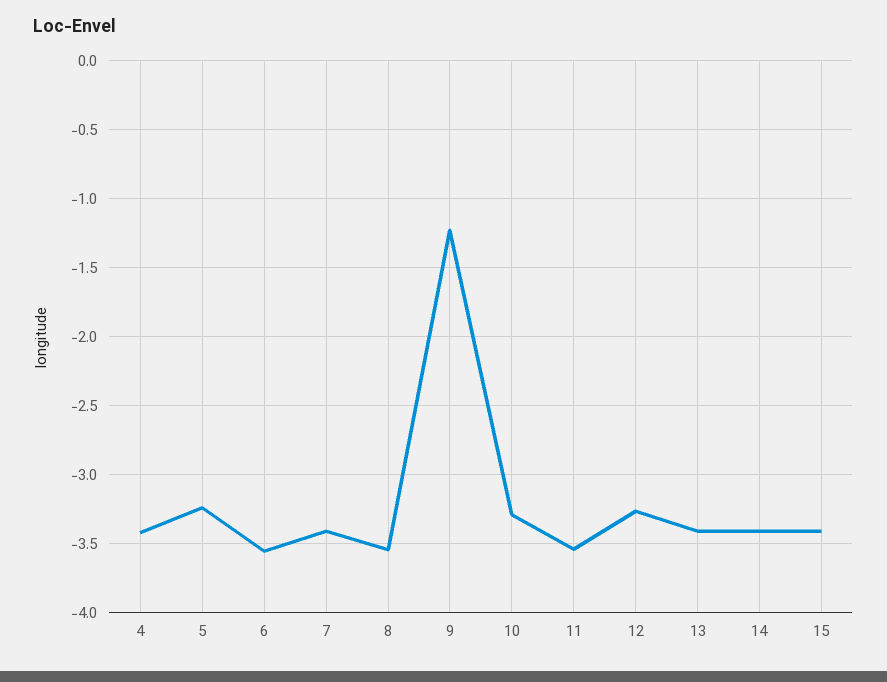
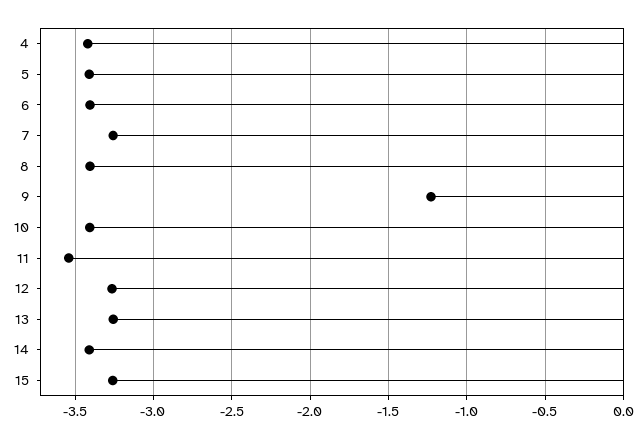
  {
    "4": -3.4,
-   "5": -3.25,
+   "5": -3.4,
-   "6": -3.55,
+   "6": -3.4,
-   "7": -3.4,
+   "7": -3.25,
-   "8": -3.55,
+   "8": -3.4,
    "9": -1.25,
-   "10": -3.3,
+   "10": -3.4,
    "11": -3.55,
    "12": -3.25,
-   "13": -3.4,
+   "13": -3.25,
    "14": -3.4,
-   "15": -3.4
+   "15": -3.25
  }

